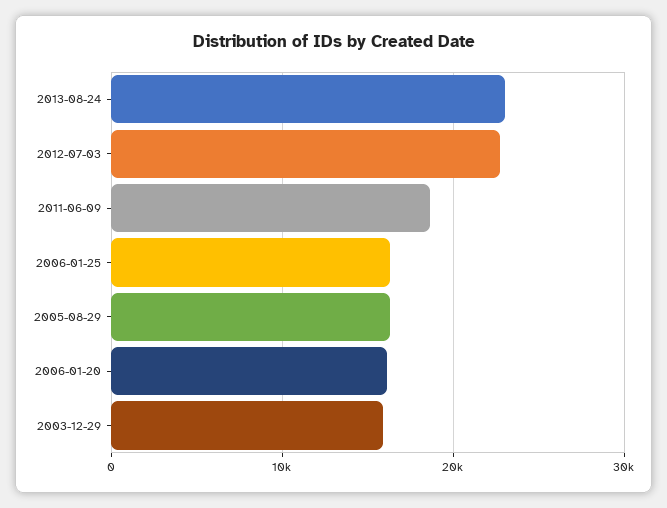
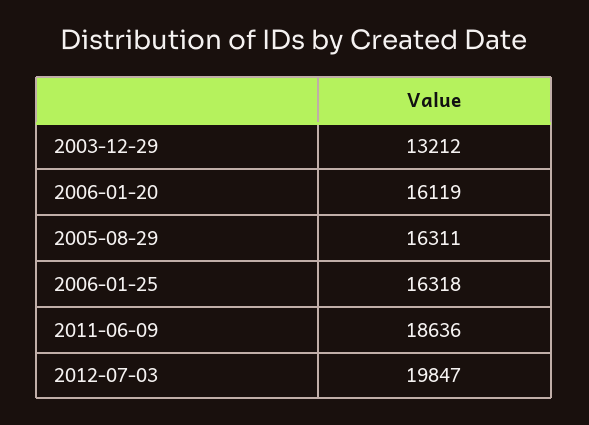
  {
-   "2013-08-24": 23000,
-   "2012-07-03": 23000,
+   "2012-07-03": 19847,
    "2011-06-09": 18636,
    "2006-01-25": 16318,
    "2005-08-29": 16311,
    "2006-01-20": 16119,
-   "2003-12-29": 16000
+   "2003-12-29": 13212
  }

